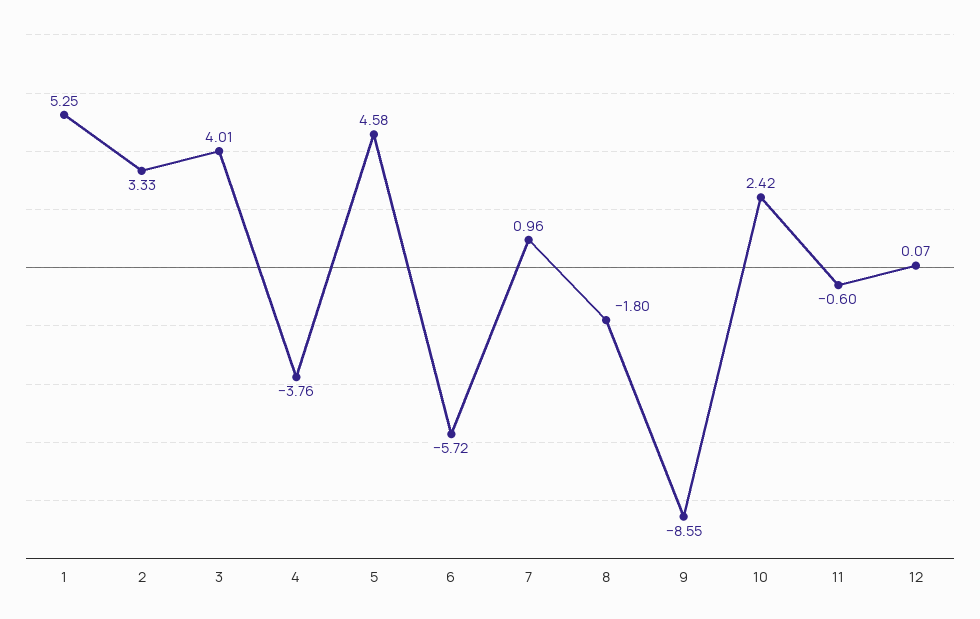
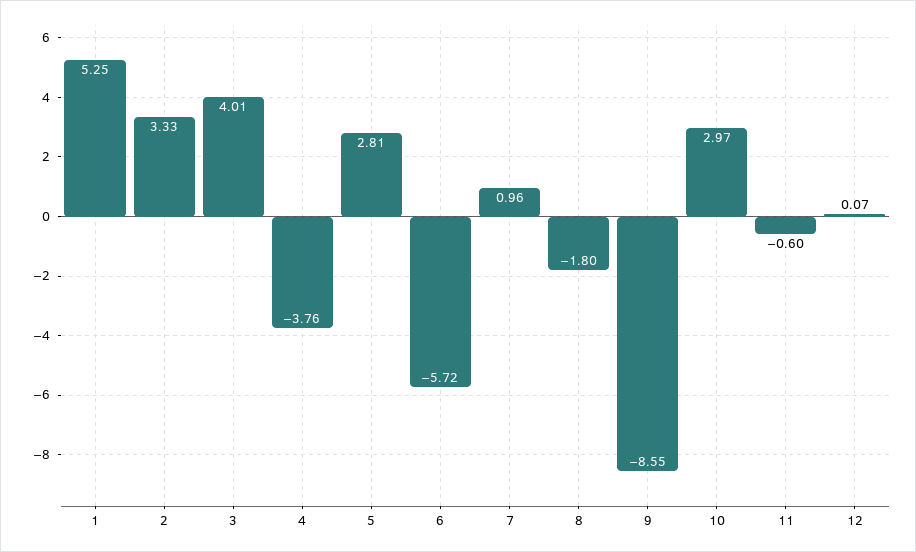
  {
    "1": 5.25,
    "2": 3.33,
    "3": 4.01,
    "4": -3.76,
-   "5": 4.58,
+   "5": 2.81,
    "6": -5.72,
    "7": 0.96,
    "8": -1.8,
    "9": -8.55,
-   "10": 2.42,
+   "10": 2.97,
    "11": -0.6,
    "12": 0.07
  }

